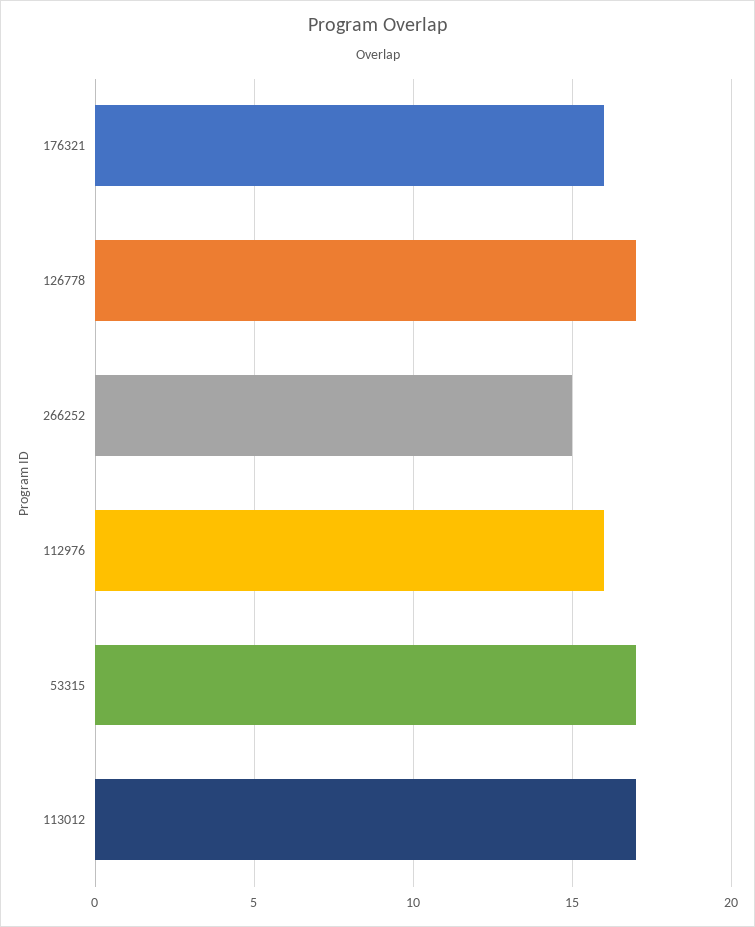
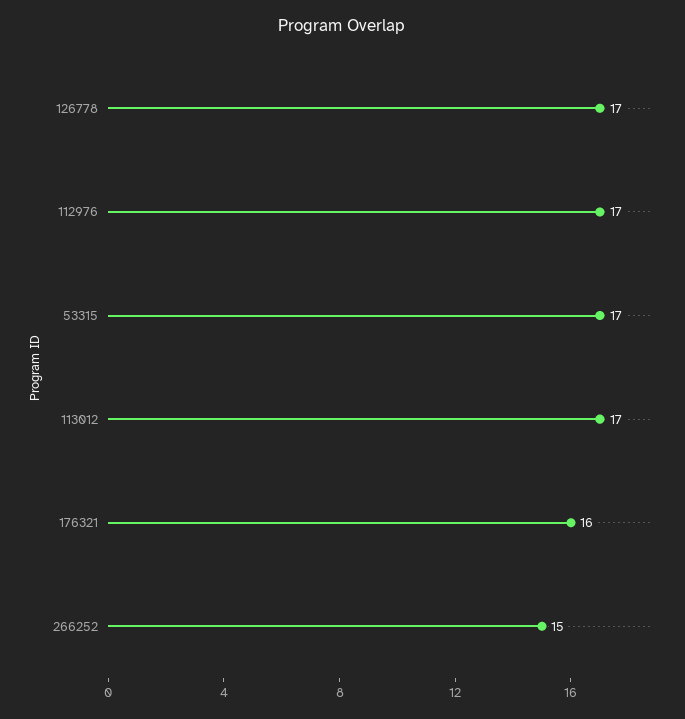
  {
    "176321": 16,
    "126778": 17,
    "266252": 15,
-   "112976": 16,
+   "112976": 17,
    "53315": 17,
    "113012": 17
  }

